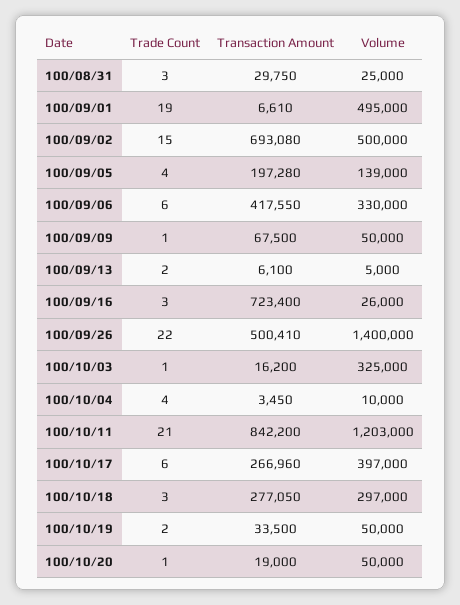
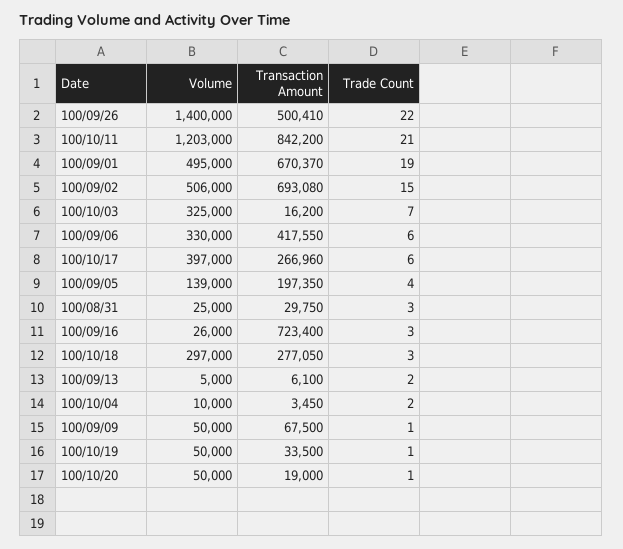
  {
    "Trade Count": {
      "100/08/31": 3,
      "100/09/01": 19,
      "100/09/02": 15,
      "100/09/05": 4,
      "100/09/06": 6,
      "100/09/09": 1,
      "100/09/13": 2,
      "100/09/16": 3,
      "100/09/26": 22,
-     "100/10/03": 1,
+     "100/10/03": 7,
-     "100/10/04": 4,
+     "100/10/04": 2,
      "100/10/11": 21,
      "100/10/17": 6,
      "100/10/18": 3,
-     "100/10/19": 2,
+     "100/10/19": 1,
      "100/10/20": 1
    },
    "Transaction Amount": {
      "100/08/31": 29750,
-     "100/09/01": 6610,
+     "100/09/01": 670370,
      "100/09/02": 693080,
-     "100/09/05": 197280,
+     "100/09/05": 197350,
      "100/09/06": 417550,
      "100/09/09": 67500,
      "100/09/13": 6100,
      "100/09/16": 723400,
      "100/09/26": 500410,
      "100/10/03": 16200,
      "100/10/04": 3450,
      "100/10/11": 842200,
      "100/10/17": 266960,
      "100/10/18": 277050,
      "100/10/19": 33500,
      "100/10/20": 19000
    },
    "Volume": {
      "100/08/31": 25000,
      "100/09/01": 495000,
-     "100/09/02": 500000,
+     "100/09/02": 506000,
      "100/09/05": 139000,
      "100/09/06": 330000,
      "100/09/09": 50000,
      "100/09/13": 5000,
      "100/09/16": 26000,
      "100/09/26": 1400000,
      "100/10/03": 325000,
      "100/10/04": 10000,
      "100/10/11": 1203000,
      "100/10/17": 397000,
      "100/10/18": 297000,
      "100/10/19": 50000,
      "100/10/20": 50000
    }
  }

